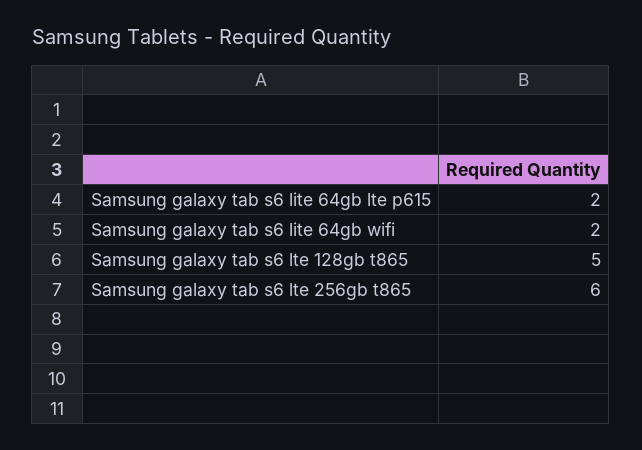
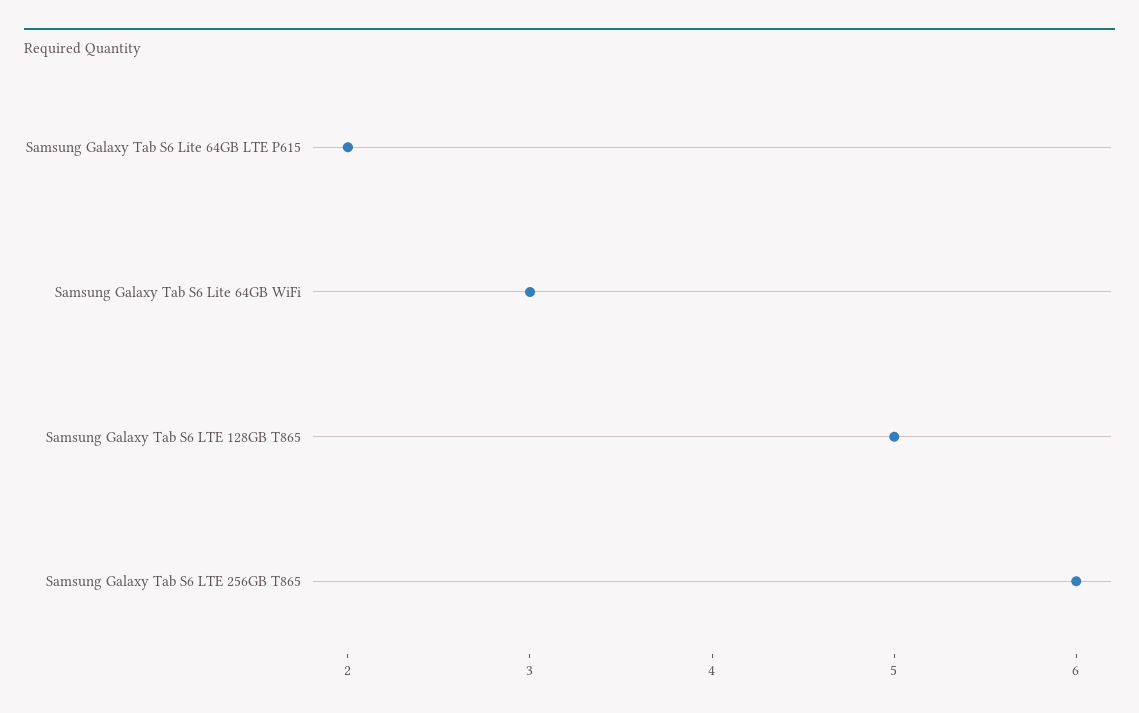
  {
    "Samsung galaxy tab s6 lite 64gb lte p615": 2,
-   "Samsung galaxy tab s6 lite 64gb wifi": 2,
+   "Samsung galaxy tab s6 lite 64gb wifi": 3,
    "Samsung galaxy tab s6 lte 128gb t865": 5,
    "Samsung galaxy tab s6 lte 256gb t865": 6
  }

